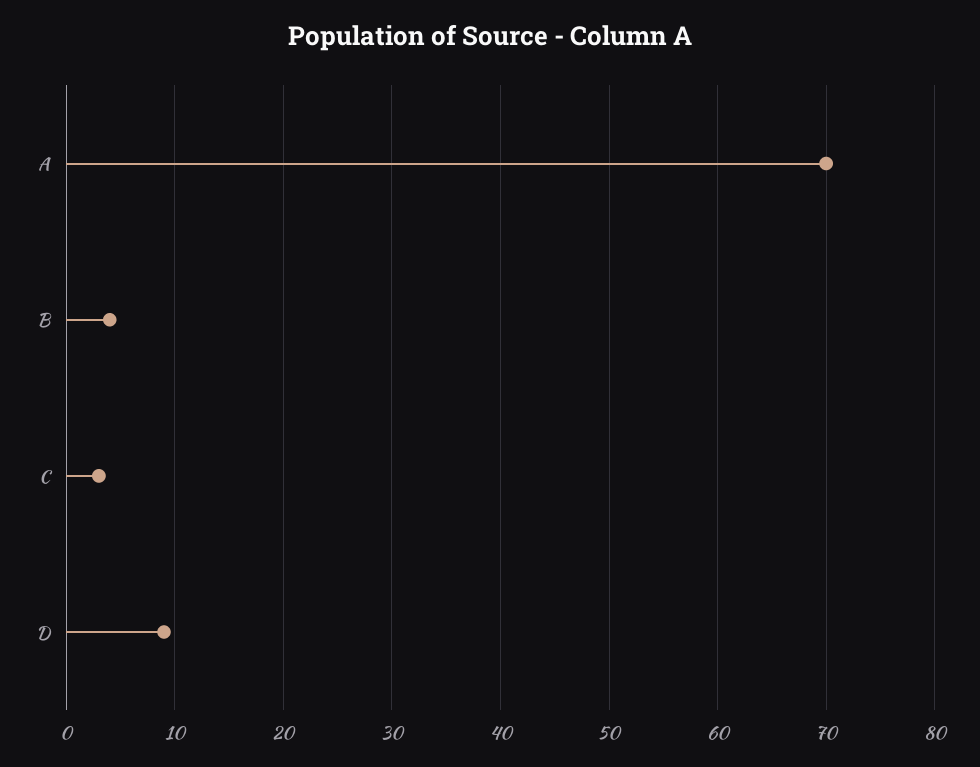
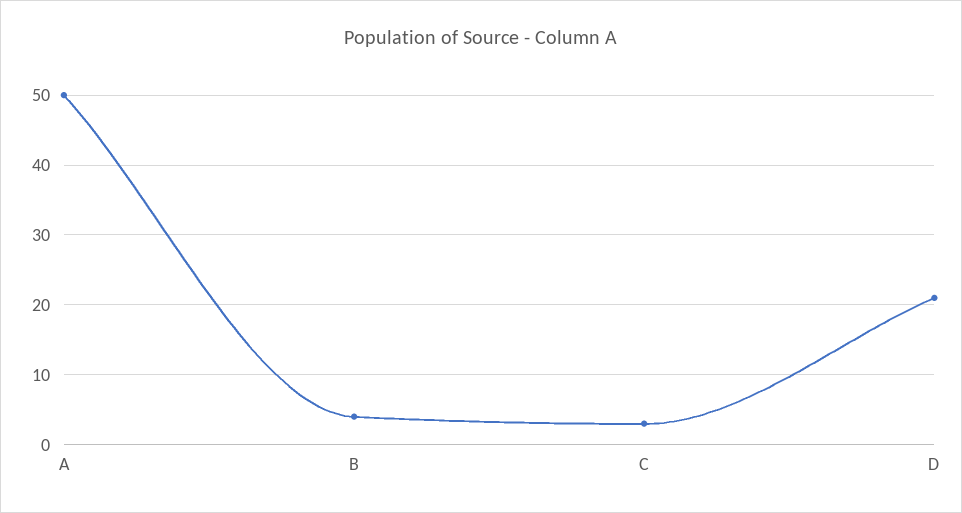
  {
-   "A": 70,
+   "A": 50,
    "B": 4,
    "C": 3,
-   "D": 9
+   "D": 21
  }

